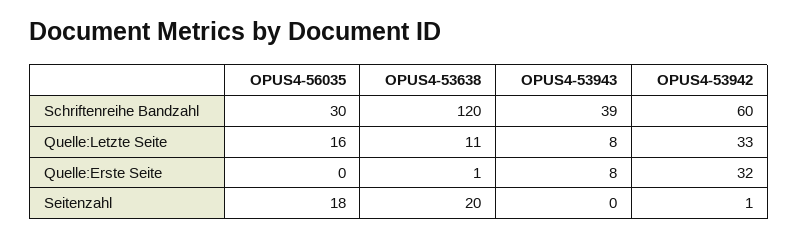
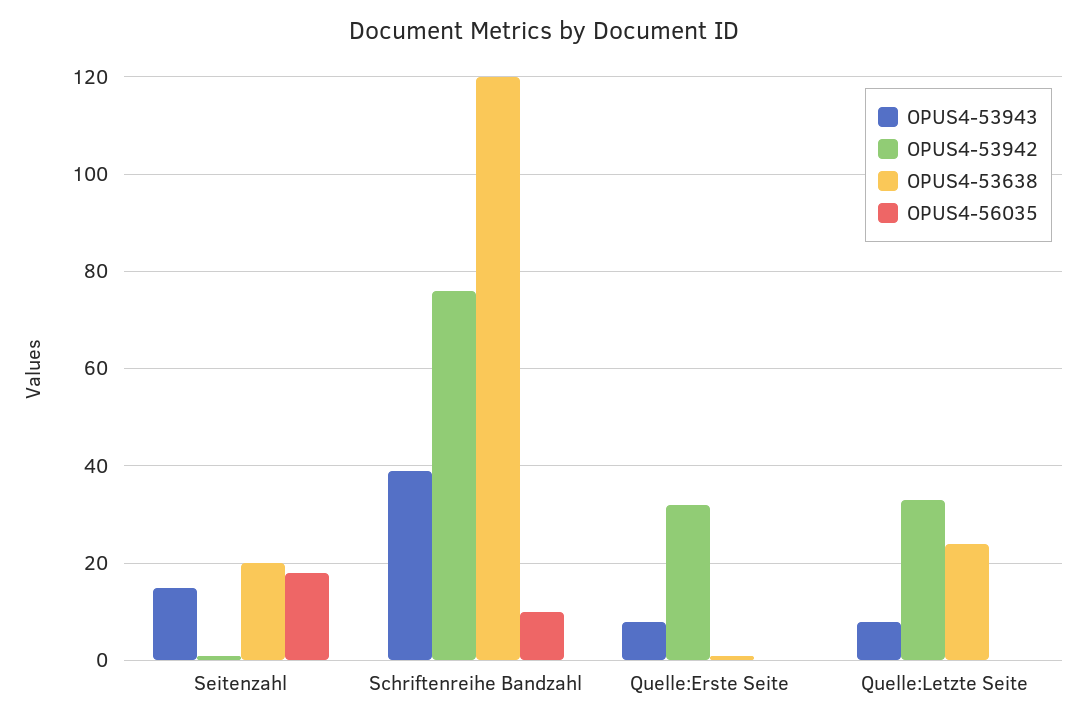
  {
    "OPUS4-56035": {
-     "Schriftenreihe Bandzahl": 30,
+     "Schriftenreihe Bandzahl": 10,
-     "Quelle:Letzte Seite": 16,
+     "Quelle:Letzte Seite": 0,
      "Quelle:Erste Seite": 0,
      "Seitenzahl": 18
    },
    "OPUS4-53638": {
      "Schriftenreihe Bandzahl": 120,
-     "Quelle:Letzte Seite": 11,
+     "Quelle:Letzte Seite": 25,
      "Quelle:Erste Seite": 1,
      "Seitenzahl": 20
    },
    "OPUS4-53943": {
      "Schriftenreihe Bandzahl": 39,
      "Quelle:Letzte Seite": 8,
      "Quelle:Erste Seite": 8,
-     "Seitenzahl": 0
+     "Seitenzahl": 15
    },
    "OPUS4-53942": {
-     "Schriftenreihe Bandzahl": 60,
+     "Schriftenreihe Bandzahl": 75,
      "Quelle:Letzte Seite": 33,
      "Quelle:Erste Seite": 32,
      "Seitenzahl": 1
    }
  }

